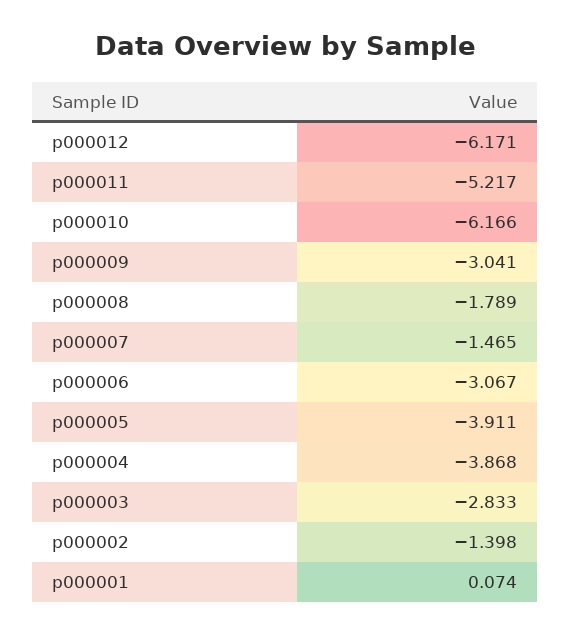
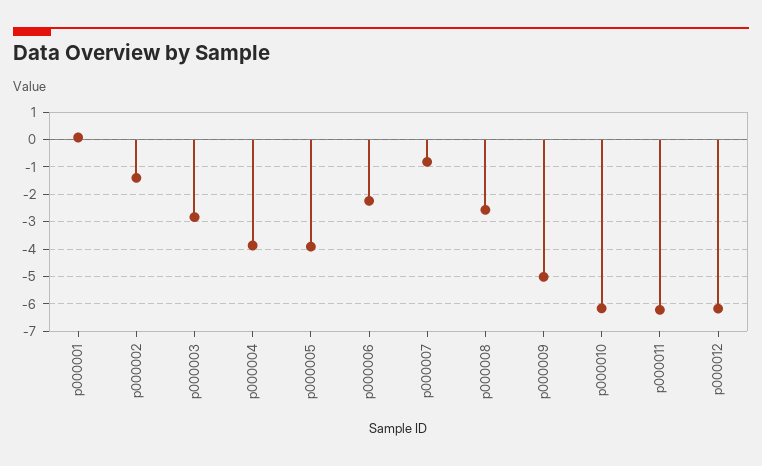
  {
    "p000012": -6.171,
-   "p000011": -5.217,
+   "p000011": -6.25,
    "p000010": -6.166,
-   "p000009": -3.041,
+   "p000009": -5,
-   "p000008": -1.789,
+   "p000008": -2.5,
-   "p000007": -1.465,
+   "p000007": -0.75,
-   "p000006": -3.067,
+   "p000006": -2.25,
    "p000005": -3.911,
    "p000004": -3.868,
    "p000003": -2.833,
    "p000002": -1.398,
    "p000001": 0.074
  }

